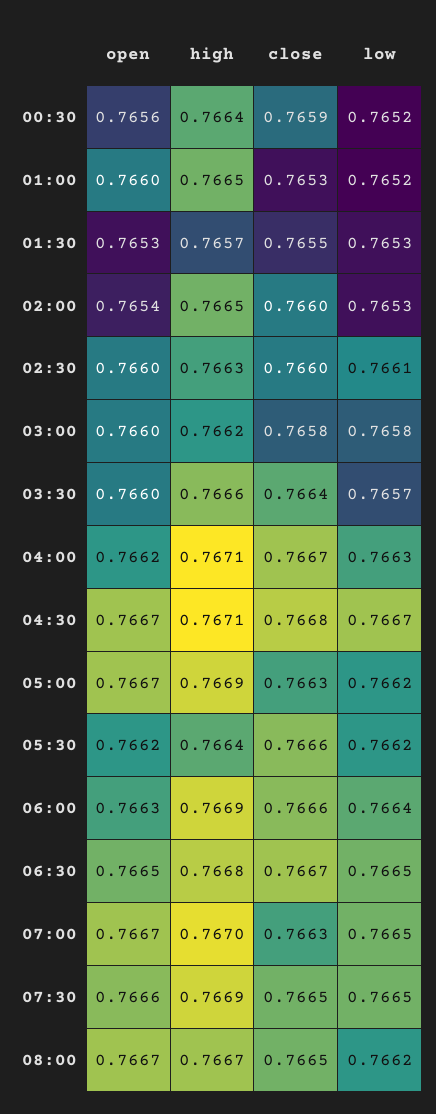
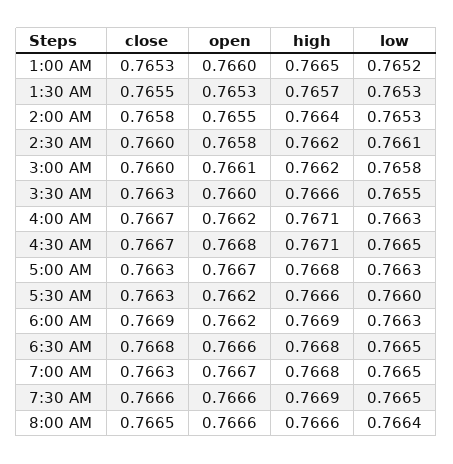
  {
    "open": {
-     "00:30": 0.7656,
      "01:00": 0.766,
      "01:30": 0.7653,
-     "02:00": 0.7654,
+     "02:00": 0.7655,
-     "02:30": 0.766,
+     "02:30": 0.7658,
-     "03:00": 0.766,
+     "03:00": 0.7661,
      "03:30": 0.766,
      "04:00": 0.7662,
-     "04:30": 0.7667,
+     "04:30": 0.7668,
      "05:00": 0.7667,
      "05:30": 0.7662,
-     "06:00": 0.7663,
+     "06:00": 0.7662,
-     "06:30": 0.7665,
+     "06:30": 0.7666,
      "07:00": 0.7667,
      "07:30": 0.7666,
-     "08:00": 0.7667
+     "08:00": 0.7666
    },
    "high": {
-     "00:30": 0.7664,
      "01:00": 0.7665,
      "01:30": 0.7657,
-     "02:00": 0.7665,
+     "02:00": 0.7664,
-     "02:30": 0.7663,
+     "02:30": 0.7662,
      "03:00": 0.7662,
      "03:30": 0.7666,
      "04:00": 0.7671,
      "04:30": 0.7671,
-     "05:00": 0.7669,
+     "05:00": 0.7668,
-     "05:30": 0.7664,
+     "05:30": 0.7666,
      "06:00": 0.7669,
      "06:30": 0.7668,
-     "07:00": 0.767,
+     "07:00": 0.7668,
      "07:30": 0.7669,
-     "08:00": 0.7667
+     "08:00": 0.7666
    },
    "close": {
-     "00:30": 0.7659,
      "01:00": 0.7653,
      "01:30": 0.7655,
-     "02:00": 0.766,
+     "02:00": 0.7658,
      "02:30": 0.766,
-     "03:00": 0.7658,
+     "03:00": 0.766,
-     "03:30": 0.7664,
+     "03:30": 0.7663,
      "04:00": 0.7667,
-     "04:30": 0.7668,
+     "04:30": 0.7667,
      "05:00": 0.7663,
-     "05:30": 0.7666,
+     "05:30": 0.7663,
-     "06:00": 0.7666,
+     "06:00": 0.7669,
-     "06:30": 0.7667,
+     "06:30": 0.7668,
      "07:00": 0.7663,
-     "07:30": 0.7665,
+     "07:30": 0.7666,
      "08:00": 0.7665
    },
    "low": {
-     "00:30": 0.7652,
      "01:00": 0.7652,
      "01:30": 0.7653,
      "02:00": 0.7653,
      "02:30": 0.7661,
      "03:00": 0.7658,
-     "03:30": 0.7657,
+     "03:30": 0.7655,
      "04:00": 0.7663,
-     "04:30": 0.7667,
+     "04:30": 0.7665,
-     "05:00": 0.7662,
+     "05:00": 0.7663,
-     "05:30": 0.7662,
+     "05:30": 0.766,
-     "06:00": 0.7664,
+     "06:00": 0.7663,
      "06:30": 0.7665,
      "07:00": 0.7665,
      "07:30": 0.7665,
-     "08:00": 0.7662
+     "08:00": 0.7664
    }
  }

